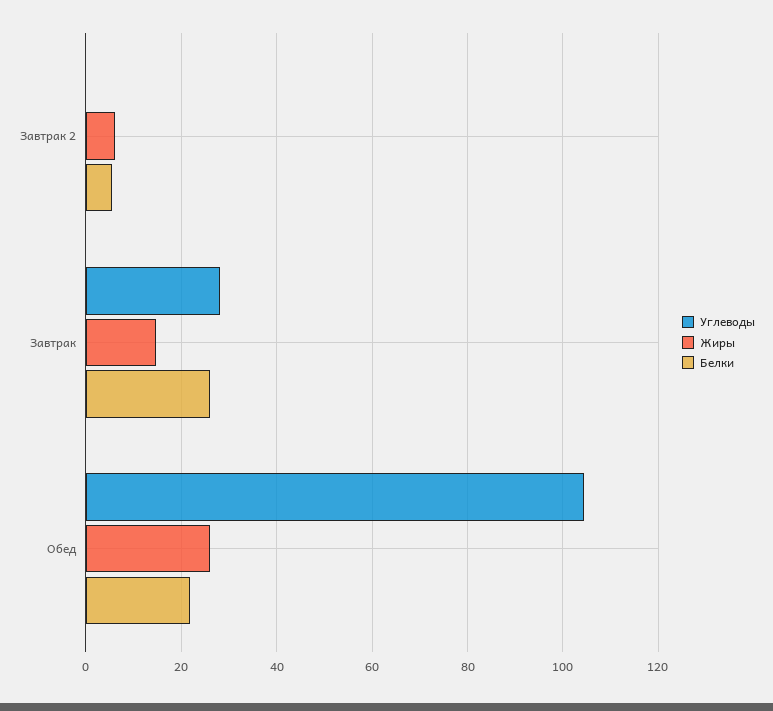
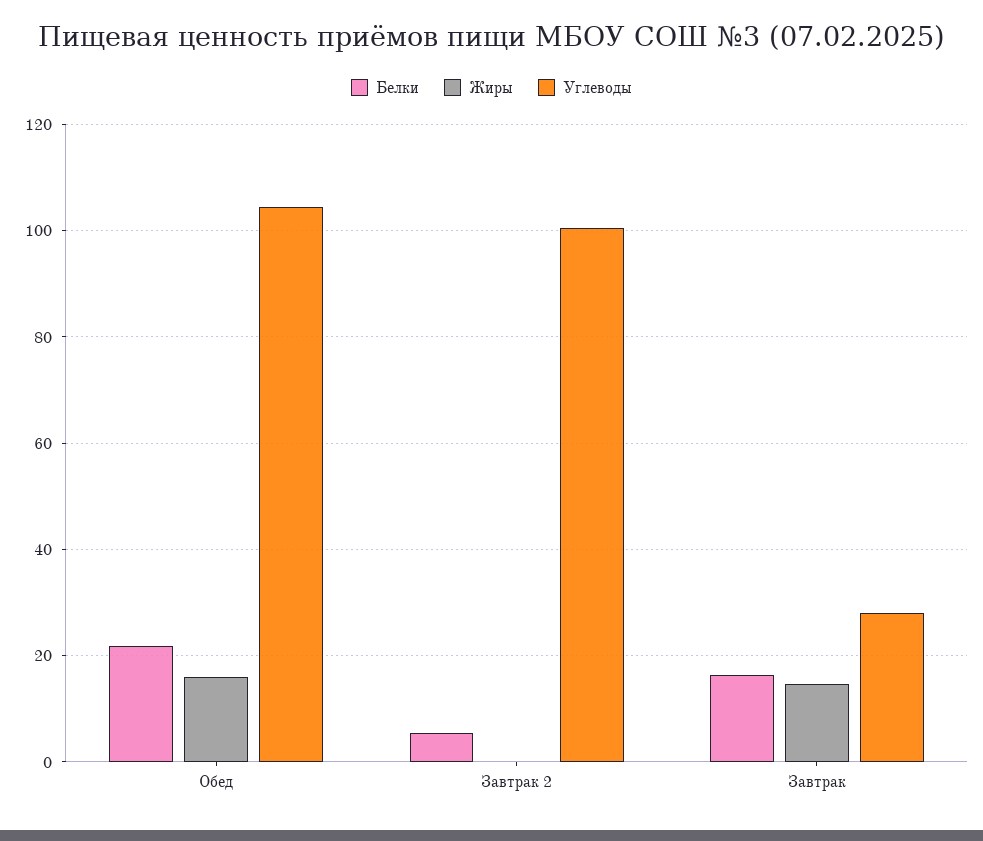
  {
    "Углеводы": {
-     "Завтрак 2": 0,
+     "Завтрак 2": 100,
      "Завтрак": 28,
      "Обед": 104
    },
    "Жиры": {
-     "Завтрак 2": 6,
+     "Завтрак 2": 0,
      "Завтрак": 14,
-     "Обед": 26
+     "Обед": 16
    },
    "Белки": {
      "Завтрак 2": 6,
-     "Завтрак": 26,
+     "Завтрак": 16,
      "Обед": 22
    }
  }

